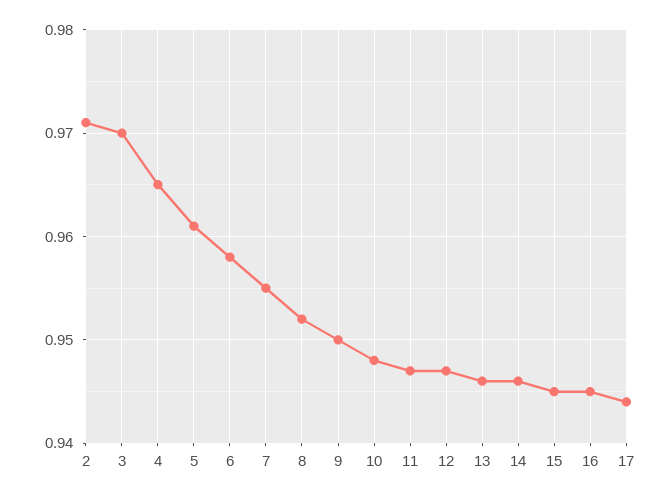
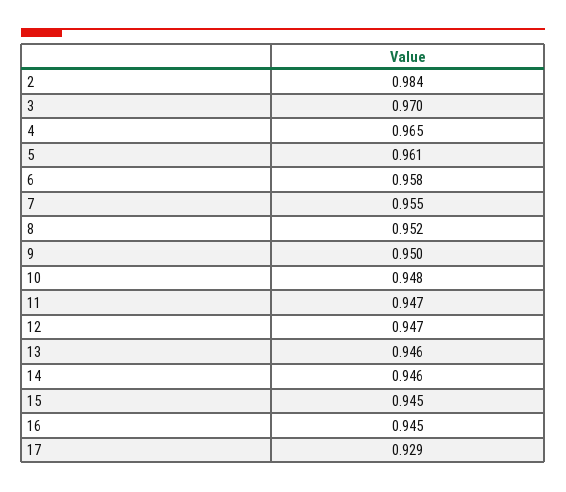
  {
-   "2": 0.971,
+   "2": 0.984,
    "3": 0.97,
    "4": 0.965,
    "5": 0.961,
    "6": 0.958,
    "7": 0.955,
    "8": 0.952,
    "9": 0.95,
    "10": 0.948,
    "11": 0.947,
    "12": 0.947,
    "13": 0.946,
    "14": 0.946,
    "15": 0.945,
    "16": 0.945,
-   "17": 0.944
+   "17": 0.929
  }

